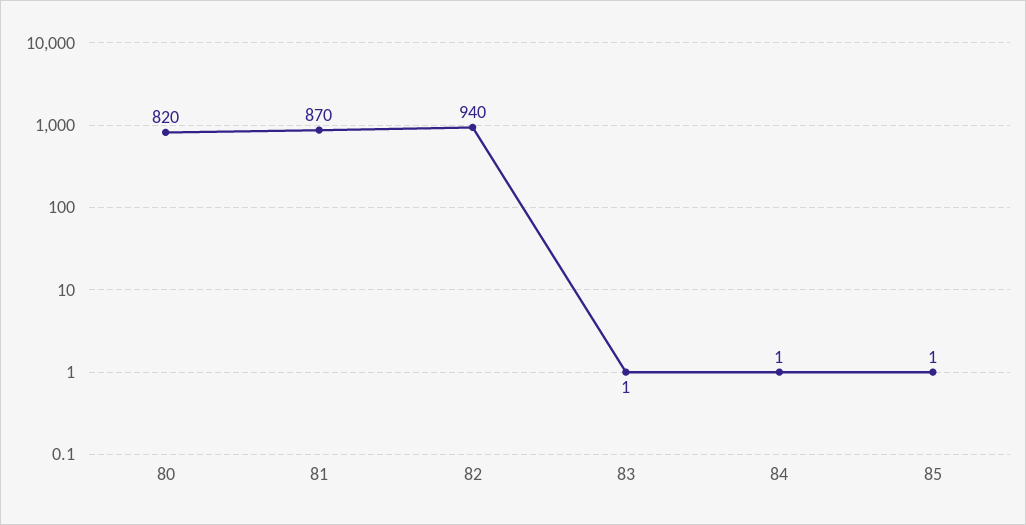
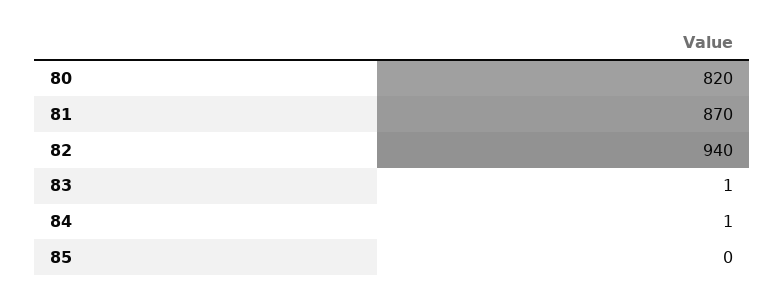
  {
    "80": 820,
    "81": 870,
    "82": 940,
    "83": 1,
    "84": 1,
-   "85": 1
+   "85": 0
  }

